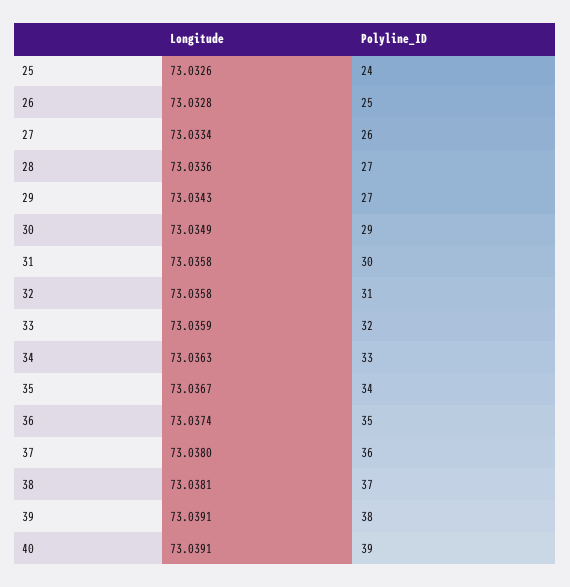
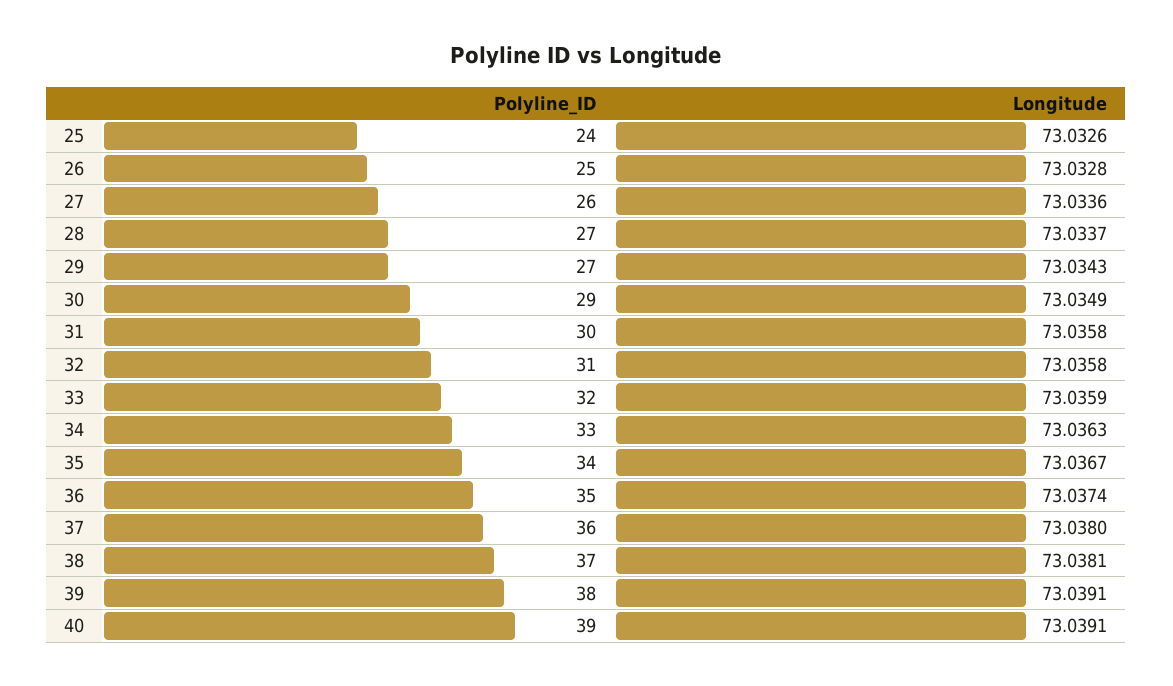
  {
    "Longitude": {
      "25": 73.0326,
      "26": 73.0328,
-     "27": 73.0334,
+     "27": 73.0336,
-     "28": 73.0336,
+     "28": 73.0337,
      "29": 73.0343,
      "30": 73.0349,
      "31": 73.0358,
      "32": 73.0358,
      "33": 73.0359,
      "34": 73.0363,
      "35": 73.0367,
      "36": 73.0374,
      "37": 73.038,
      "38": 73.0381,
      "39": 73.0391,
      "40": 73.0391
    },
    "Polyline_ID": {
      "25": 24,
      "26": 25,
      "27": 26,
      "28": 27,
      "29": 27,
      "30": 29,
      "31": 30,
      "32": 31,
      "33": 32,
      "34": 33,
      "35": 34,
      "36": 35,
      "37": 36,
      "38": 37,
      "39": 38,
      "40": 39
    }
  }

